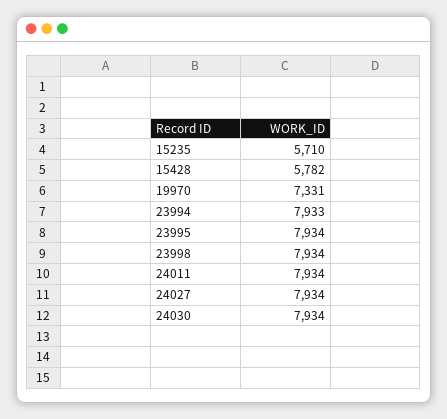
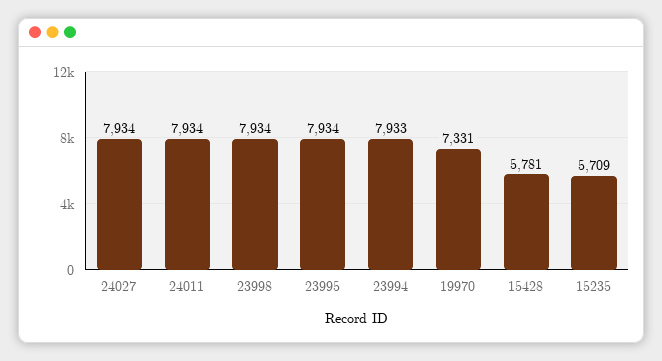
  {
-   "15235": 5710,
+   "15235": 5709,
-   "15428": 5782,
+   "15428": 5781,
    "19970": 7331,
    "23994": 7933,
    "23995": 7934,
    "23998": 7934,
    "24011": 7934,
-   "24027": 7934,
+   "24027": 7934
-   "24030": 7934
  }

